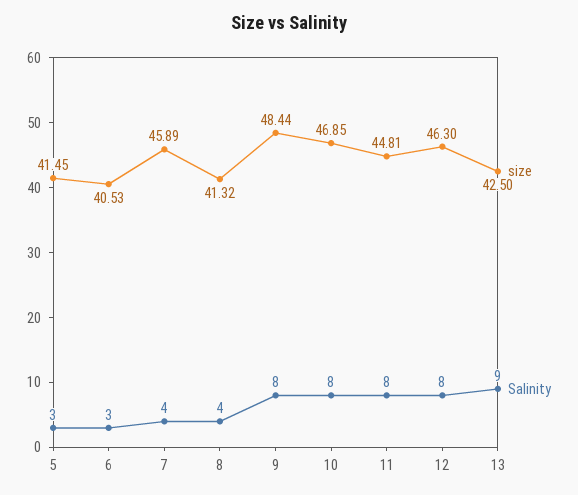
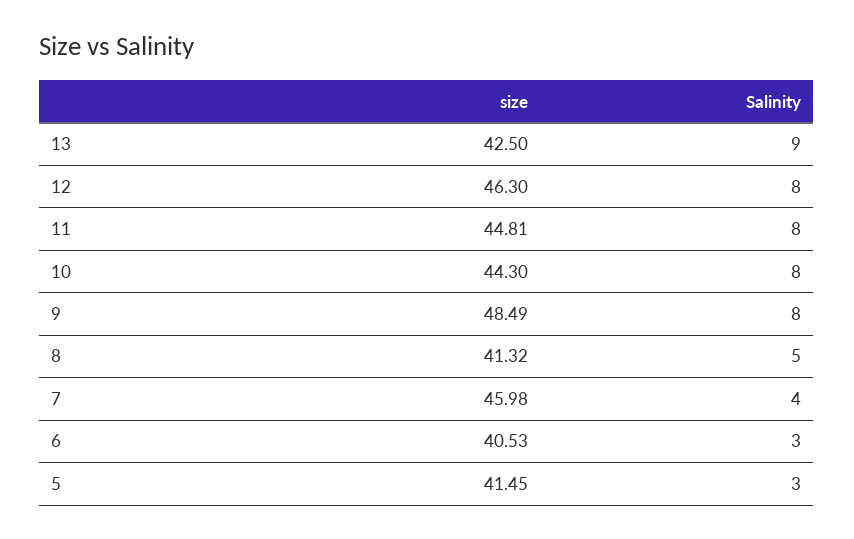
  {
    "size": {
      "5": 41.45,
      "6": 40.53,
-     "7": 45.89,
+     "7": 45.98,
      "8": 41.32,
-     "9": 48.44,
+     "9": 48.49,
-     "10": 46.85,
+     "10": 44.3,
      "11": 44.81,
      "12": 46.3,
      "13": 42.5
    },
    "Salinity": {
      "5": 3,
      "6": 3,
      "7": 4,
-     "8": 4,
+     "8": 5,
      "9": 8,
      "10": 8,
      "11": 8,
      "12": 8,
      "13": 9
    }
  }

